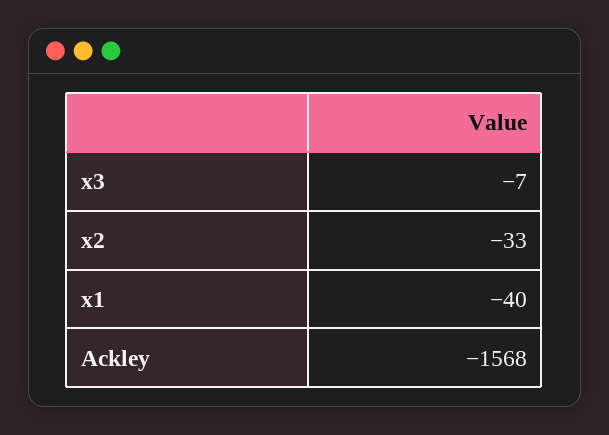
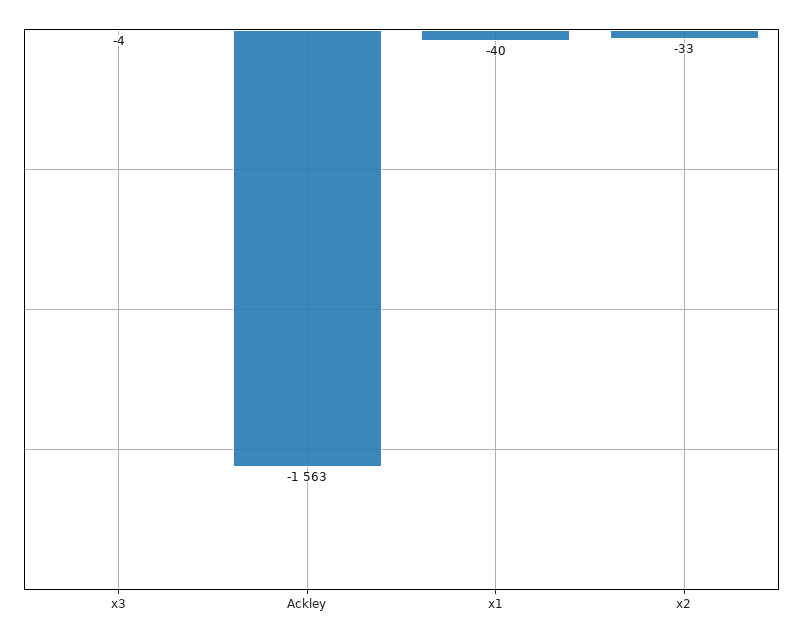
  {
-   "x3": -7,
+   "x3": -4,
    "x2": -33,
    "x1": -40,
-   "Ackley": -1568
+   "Ackley": -1563
  }

